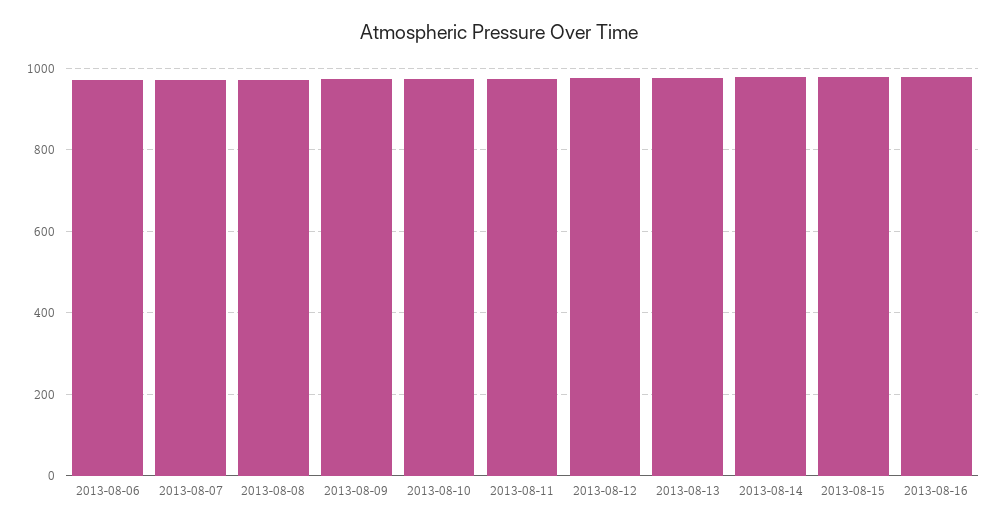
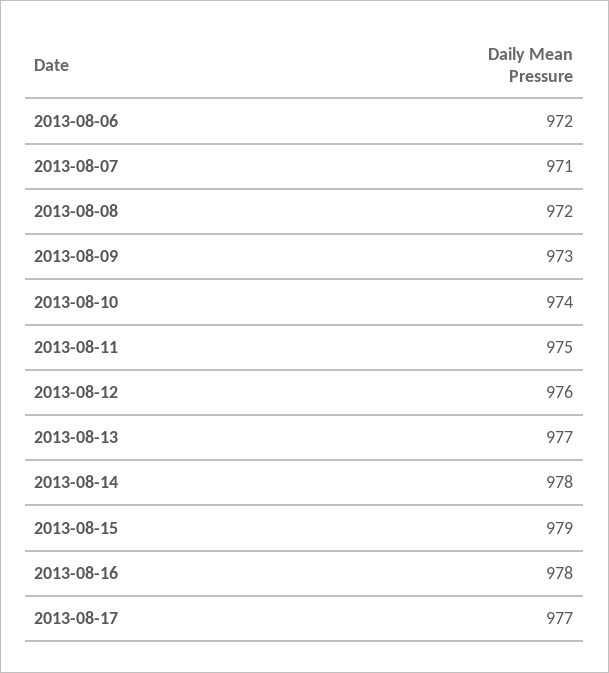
  {
    "2013-08-06": 972,
    "2013-08-07": 971,
    "2013-08-08": 972,
    "2013-08-09": 973,
    "2013-08-10": 974,
    "2013-08-11": 975,
    "2013-08-12": 976,
    "2013-08-13": 977,
    "2013-08-14": 978,
    "2013-08-15": 979,
-   "2013-08-16": 978
+   "2013-08-16": 978,
+   "2013-08-17": 977
  }

